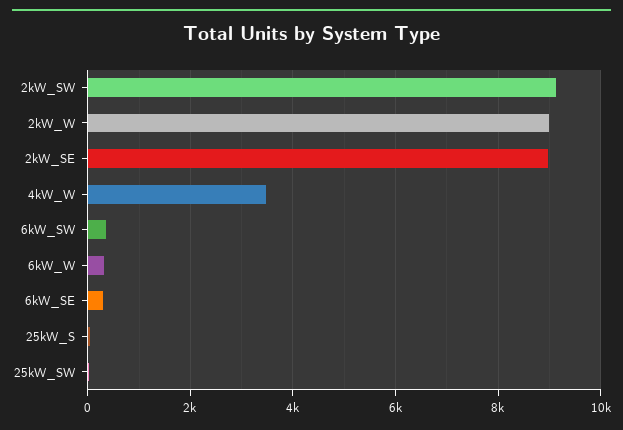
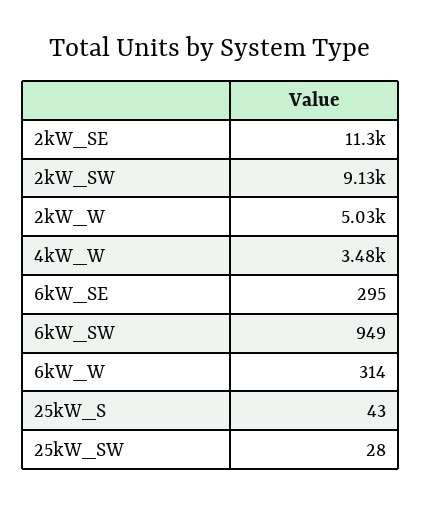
  {
    "2kW_SW": 9130,
-   "2kW_W": 9000,
+   "2kW_W": 5030,
-   "2kW_SE": 9000,
+   "2kW_SE": 11300,
    "4kW_W": 3480,
-   "6kW_SW": 400,
+   "6kW_SW": 949,
    "6kW_W": 314,
    "6kW_SE": 295,
    "25kW_S": 43,
    "25kW_SW": 28
  }

